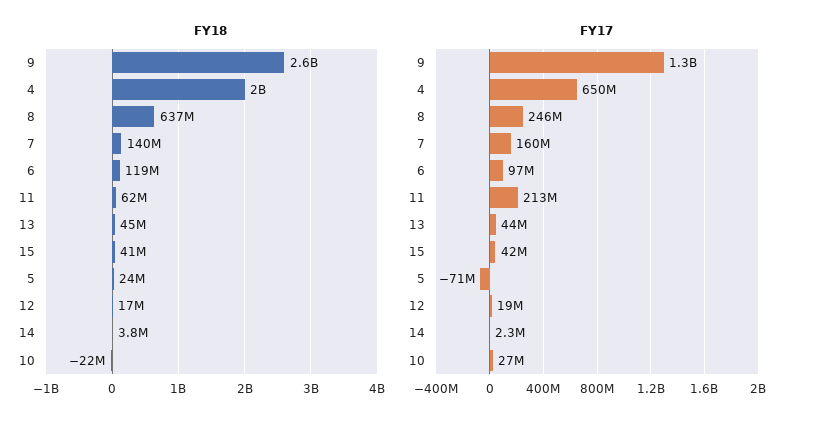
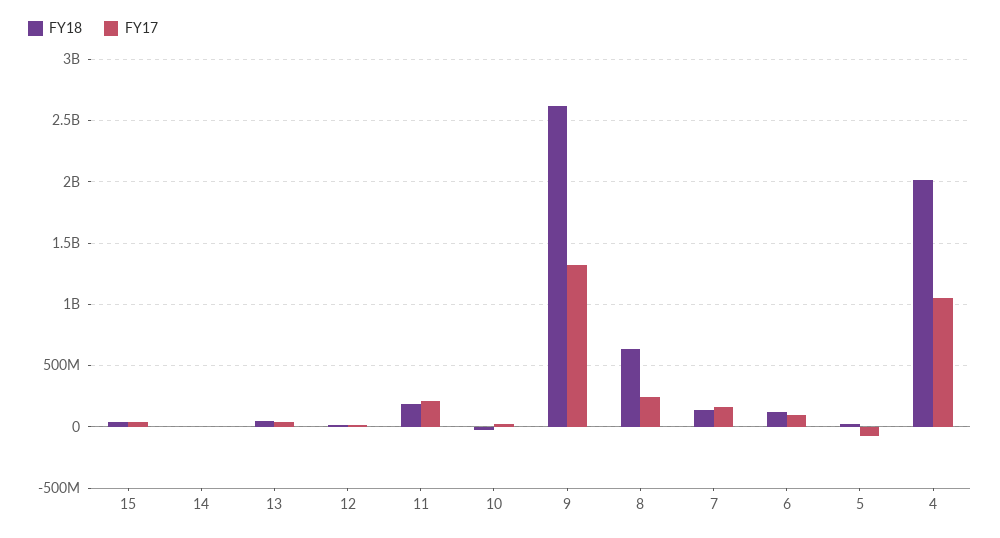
  {
    "FY18": {
      "9": 2600000000,
      "4": 2000000000,
      "8": 637000000,
      "7": 140000000,
      "6": 119000000,
-     "11": 62000000,
+     "11": 200000000,
      "13": 45000000,
      "15": 41000000,
      "5": 24000000,
      "12": 17000000,
      "14": 3800000,
      "10": -22000000
    },
    "FY17": {
      "9": 1300000000,
-     "4": 650000000,
+     "4": 1050000000,
      "8": 246000000,
      "7": 160000000,
      "6": 97000000,
      "11": 213000000,
      "13": 44000000,
      "15": 42000000,
      "5": -71000000,
      "12": 19000000,
      "14": 2300000,
      "10": 27000000
    }
  }

